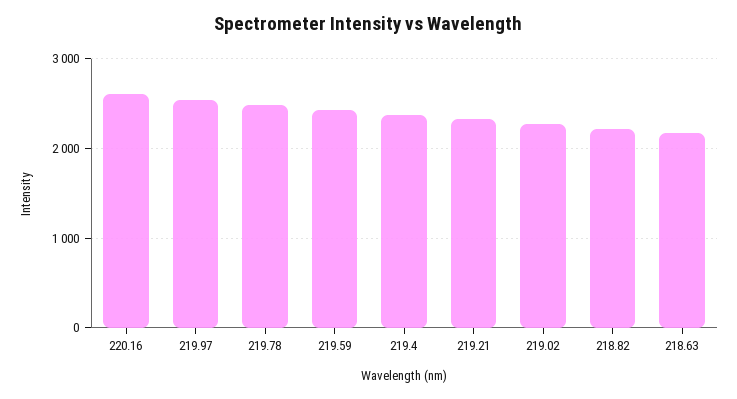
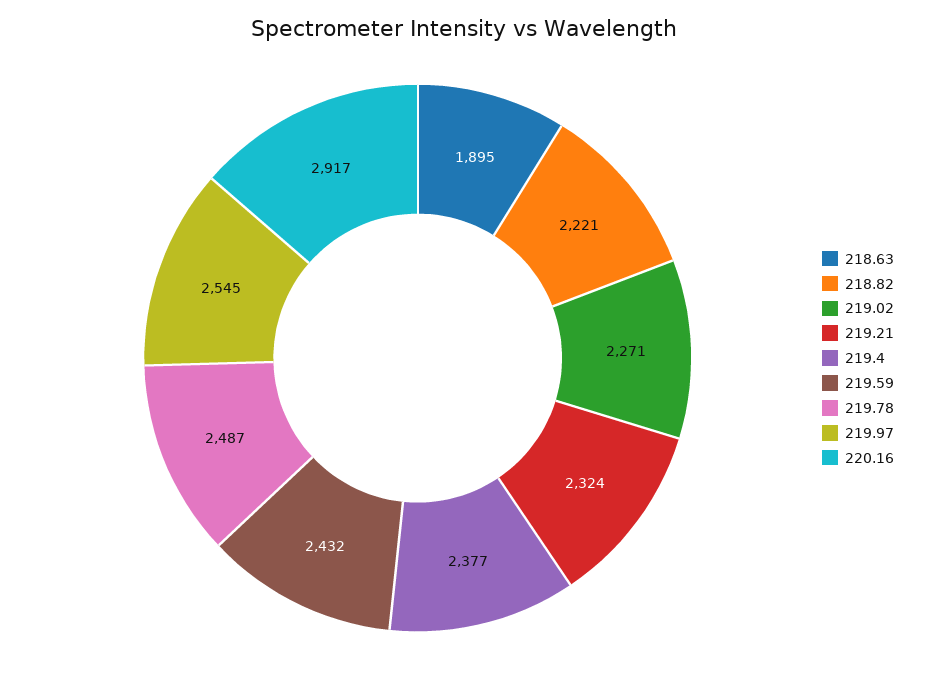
  {
-   "220.16": 2600,
+   "220.16": 2917,
    "219.97": 2545,
    "219.78": 2487,
    "219.59": 2432,
    "219.4": 2377,
    "219.21": 2324,
    "219.02": 2271,
    "218.82": 2221,
-   "218.63": 2200
+   "218.63": 1895
  }

